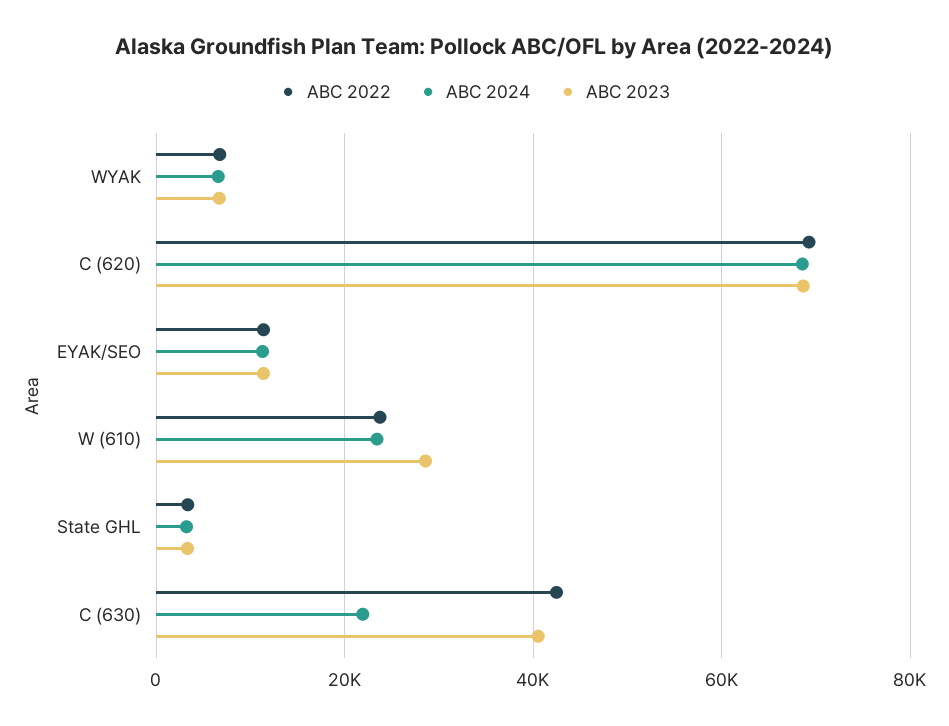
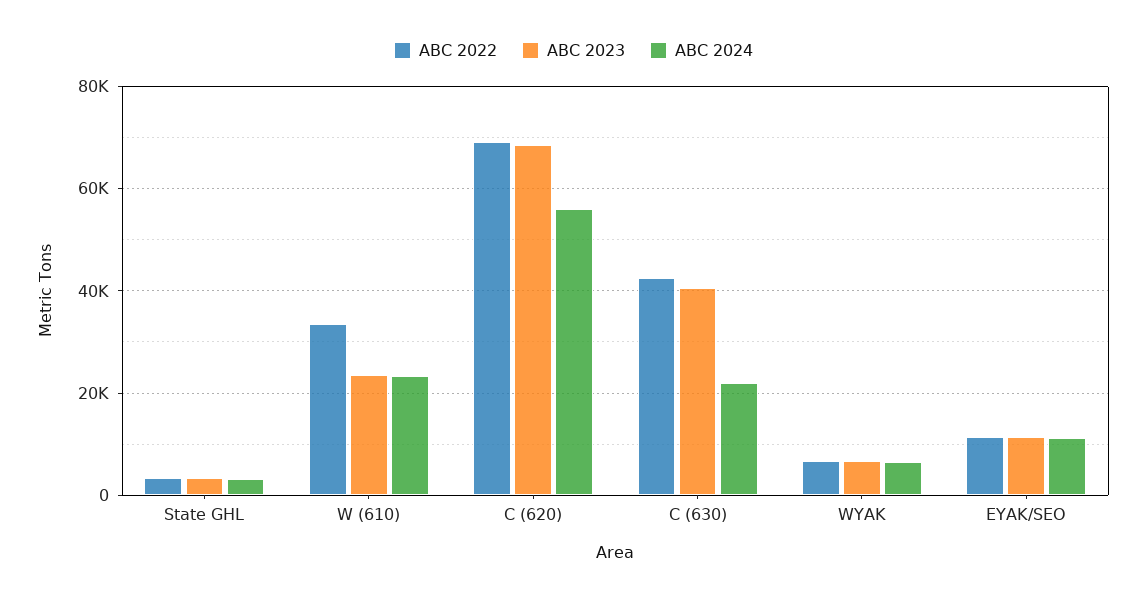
  {
    "ABC 2022": {
      "WYAK": 6000,
      "C (620)": 70000,
      "EYAK/SEO": 12000,
-     "W (610)": 24000,
+     "W (610)": 34000,
      "State GHL": 4000,
      "C (630)": 42000
    },
    "ABC 2024": {
      "WYAK": 6000,
-     "C (620)": 68000,
+     "C (620)": 56000,
      "EYAK/SEO": 12000,
      "W (610)": 24000,
      "State GHL": 4000,
      "C (630)": 22000
    },
    "ABC 2023": {
      "WYAK": 6000,
      "C (620)": 68000,
      "EYAK/SEO": 12000,
-     "W (610)": 28000,
+     "W (610)": 24000,
      "State GHL": 4000,
      "C (630)": 40000
    }
  }

